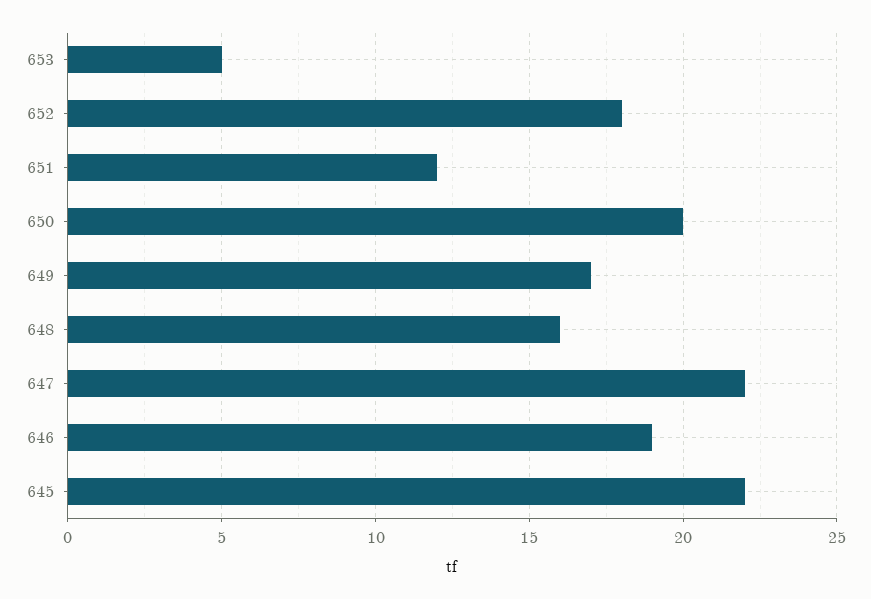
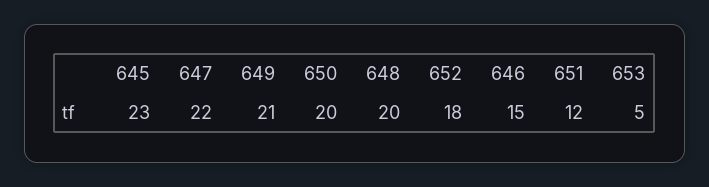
  {
    "653": 5,
    "652": 18,
    "651": 12,
    "650": 20,
-   "649": 17,
+   "649": 21,
-   "648": 16,
+   "648": 20,
    "647": 22,
-   "646": 19,
+   "646": 15,
-   "645": 22
+   "645": 23
  }

